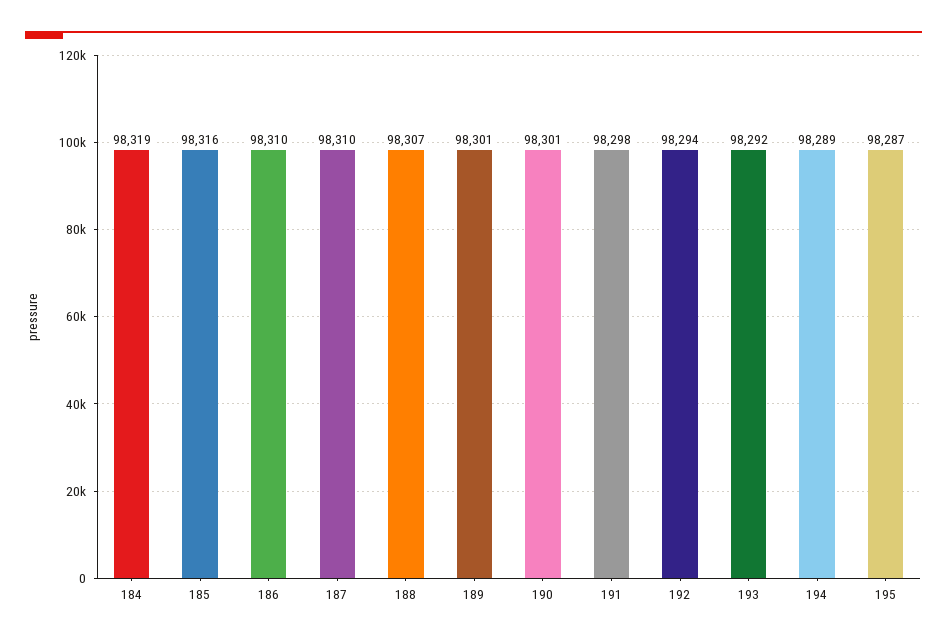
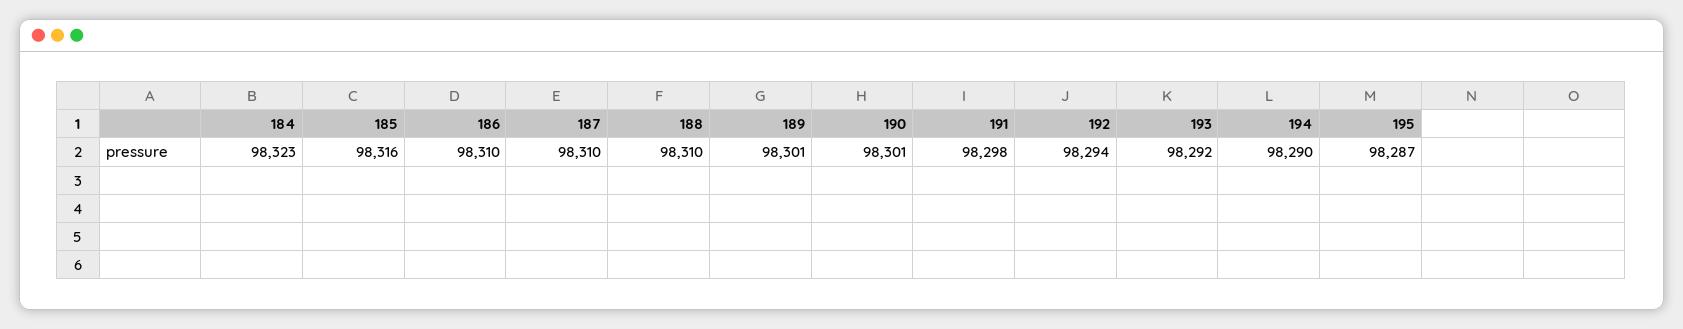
  {
-   "184": 98319,
+   "184": 98323,
    "185": 98316,
    "186": 98310,
    "187": 98310,
-   "188": 98307,
+   "188": 98310,
    "189": 98301,
    "190": 98301,
    "191": 98298,
    "192": 98294,
    "193": 98292,
-   "194": 98289,
+   "194": 98290,
    "195": 98287
  }

